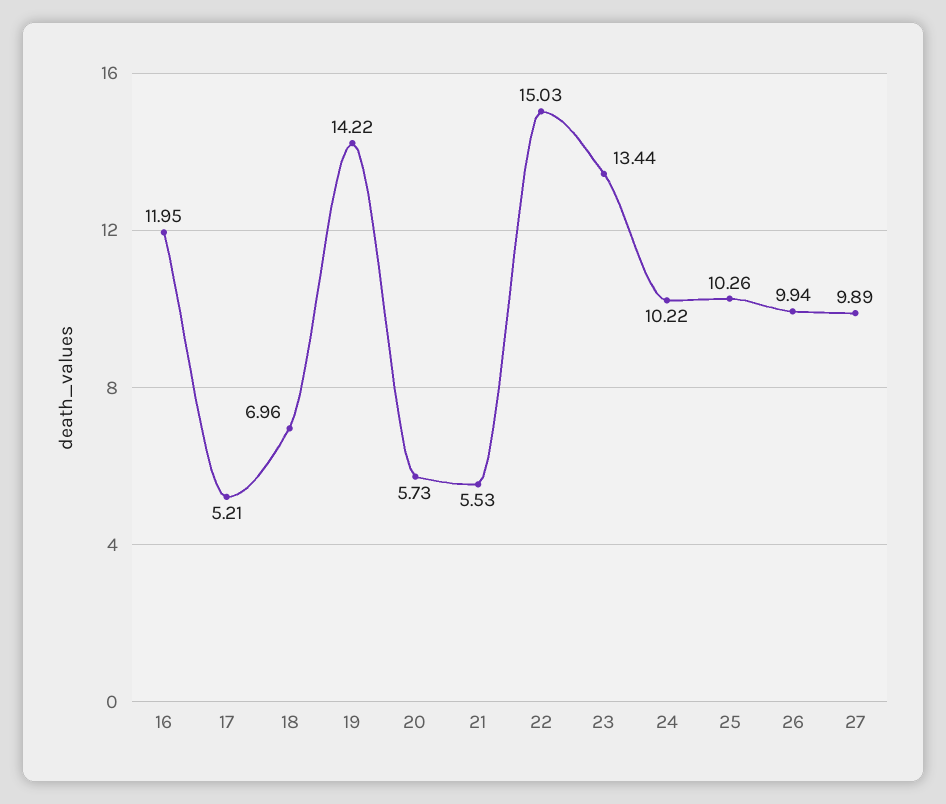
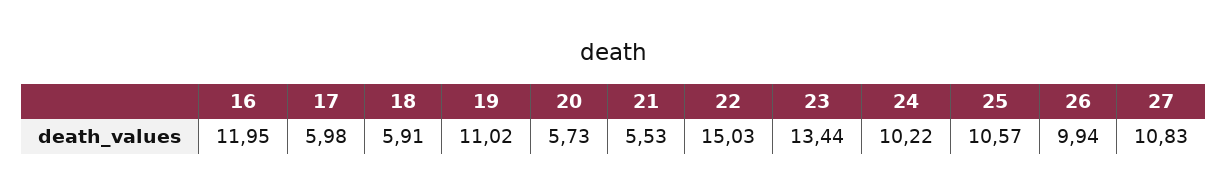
  {
    "16": 11.95,
-   "17": 5.21,
+   "17": 5.98,
-   "18": 6.96,
+   "18": 5.91,
-   "19": 14.22,
+   "19": 11.02,
    "20": 5.73,
    "21": 5.53,
    "22": 15.03,
    "23": 13.44,
    "24": 10.22,
-   "25": 10.26,
+   "25": 10.57,
    "26": 9.94,
-   "27": 9.89
+   "27": 10.83
  }

